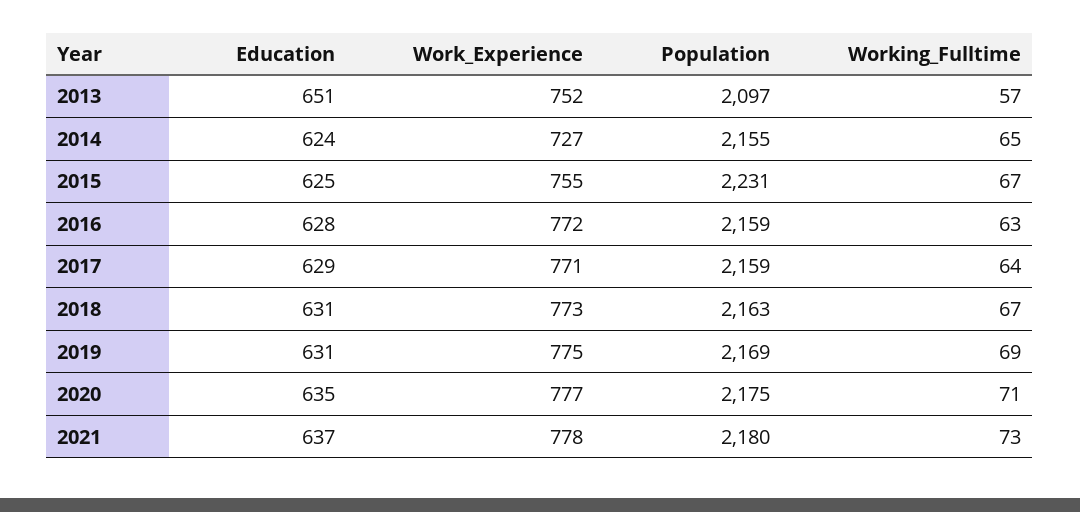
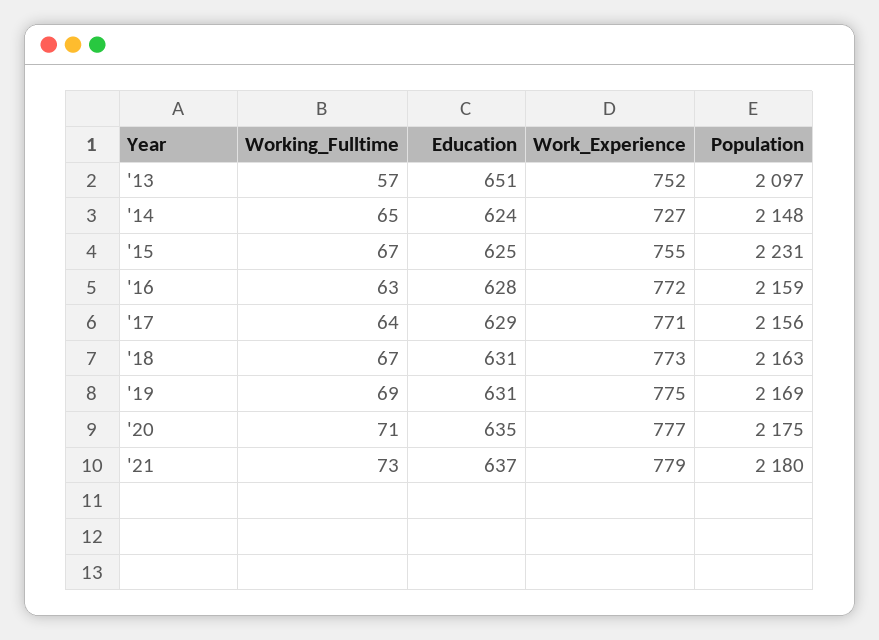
  {
    "Education": {
      "2013": 651,
      "2014": 624,
      "2015": 625,
      "2016": 628,
      "2017": 629,
      "2018": 631,
      "2019": 631,
      "2020": 635,
      "2021": 637
    },
    "Work_Experience": {
      "2013": 752,
      "2014": 727,
      "2015": 755,
      "2016": 772,
      "2017": 771,
      "2018": 773,
      "2019": 775,
      "2020": 777,
-     "2021": 778
+     "2021": 779
    },
    "Population": {
      "2013": 2097,
-     "2014": 2155,
+     "2014": 2148,
      "2015": 2231,
      "2016": 2159,
-     "2017": 2159,
+     "2017": 2156,
      "2018": 2163,
      "2019": 2169,
      "2020": 2175,
      "2021": 2180
    },
    "Working_Fulltime": {
      "2013": 57,
      "2014": 65,
      "2015": 67,
      "2016": 63,
      "2017": 64,
      "2018": 67,
      "2019": 69,
      "2020": 71,
      "2021": 73
    }
  }

